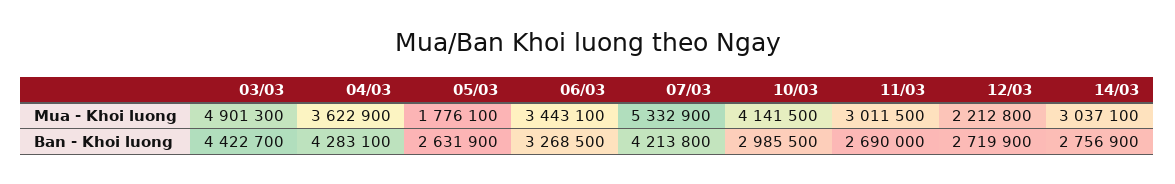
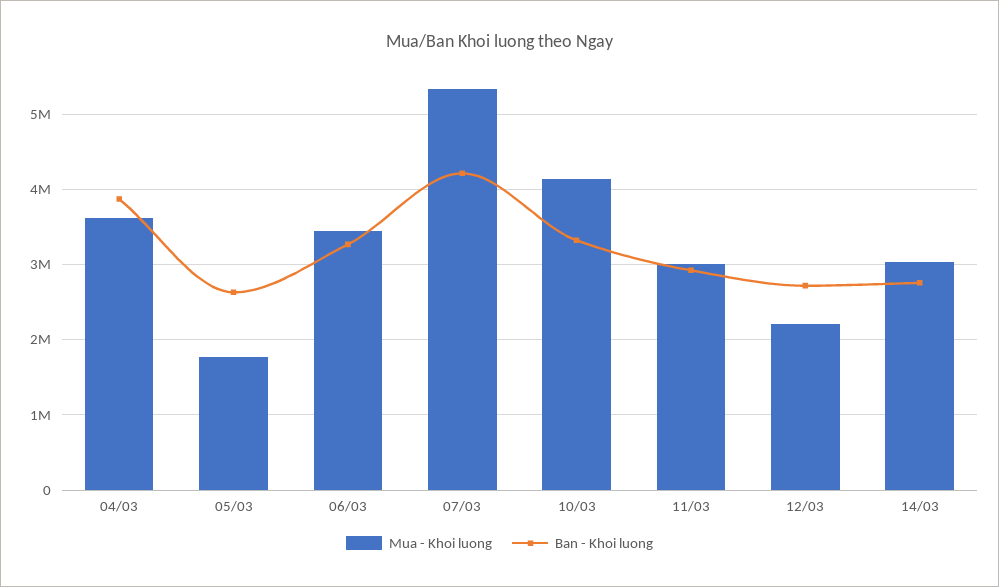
  {
    "Mua - Khoi luong": {
-     "03/03": 4901300,
      "04/03": 3622900,
      "05/03": 1776100,
      "06/03": 3443100,
      "07/03": 5332900,
      "10/03": 4141500,
      "11/03": 3011500,
      "12/03": 2212800,
      "14/03": 3037100
    },
    "Ban - Khoi luong": {
-     "03/03": 4422700,
-     "04/03": 4283100,
+     "04/03": 3900000,
      "05/03": 2631900,
      "06/03": 3268500,
      "07/03": 4213800,
-     "10/03": 2985500,
+     "10/03": 3300000,
-     "11/03": 2690000,
+     "11/03": 2900000,
      "12/03": 2719900,
      "14/03": 2756900
    }
  }

